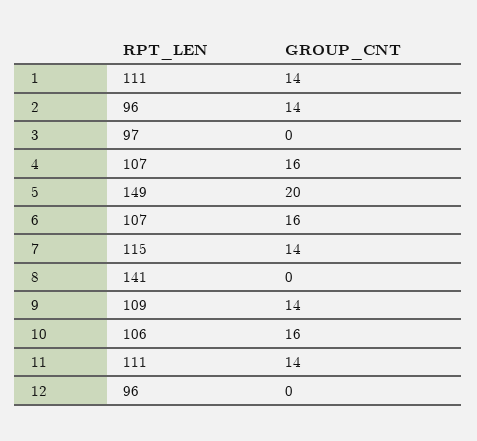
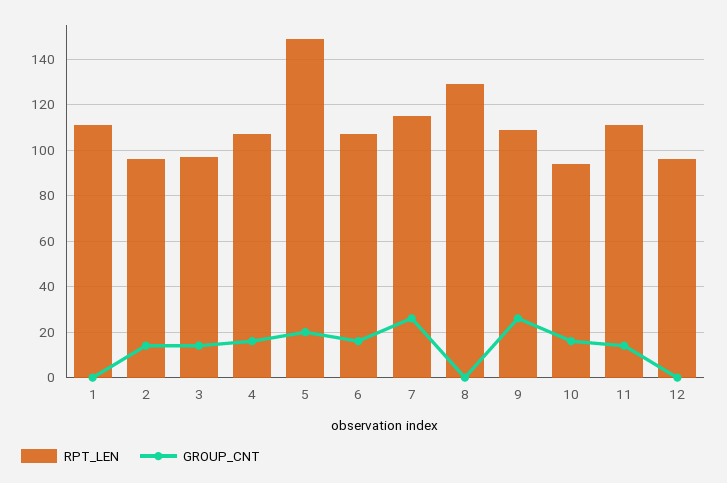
  {
    "RPT_LEN": {
      "1": 111,
      "2": 96,
      "3": 97,
      "4": 107,
      "5": 149,
      "6": 107,
      "7": 115,
-     "8": 141,
+     "8": 130,
      "9": 109,
-     "10": 106,
+     "10": 95,
      "11": 111,
      "12": 96
    },
    "GROUP_CNT": {
-     "1": 14,
+     "1": 0,
      "2": 14,
-     "3": 0,
+     "3": 15,
      "4": 16,
      "5": 20,
      "6": 16,
-     "7": 14,
+     "7": 25,
      "8": 0,
-     "9": 14,
+     "9": 25,
      "10": 16,
      "11": 14,
      "12": 0
    }
  }

